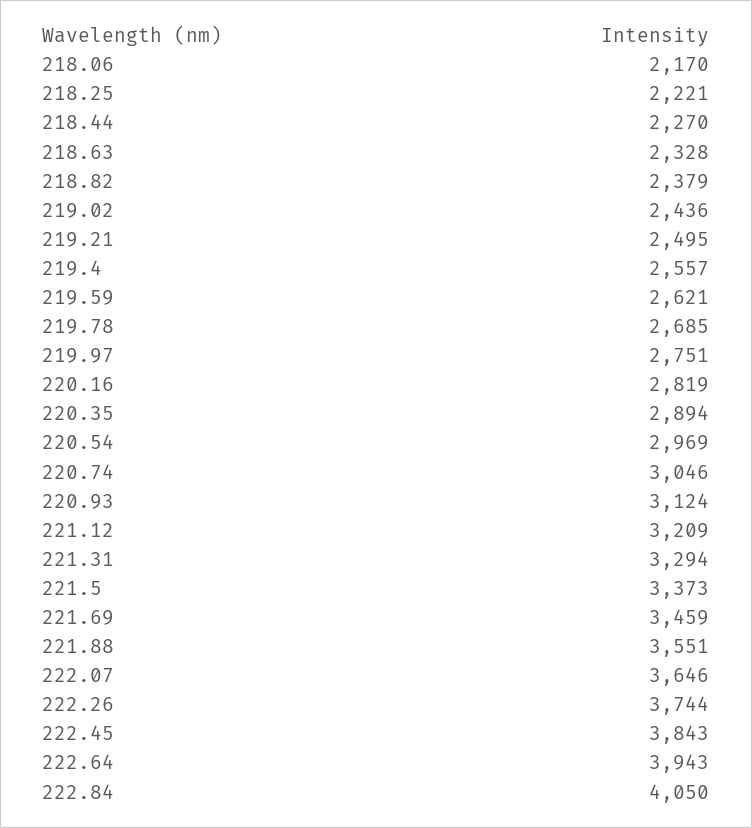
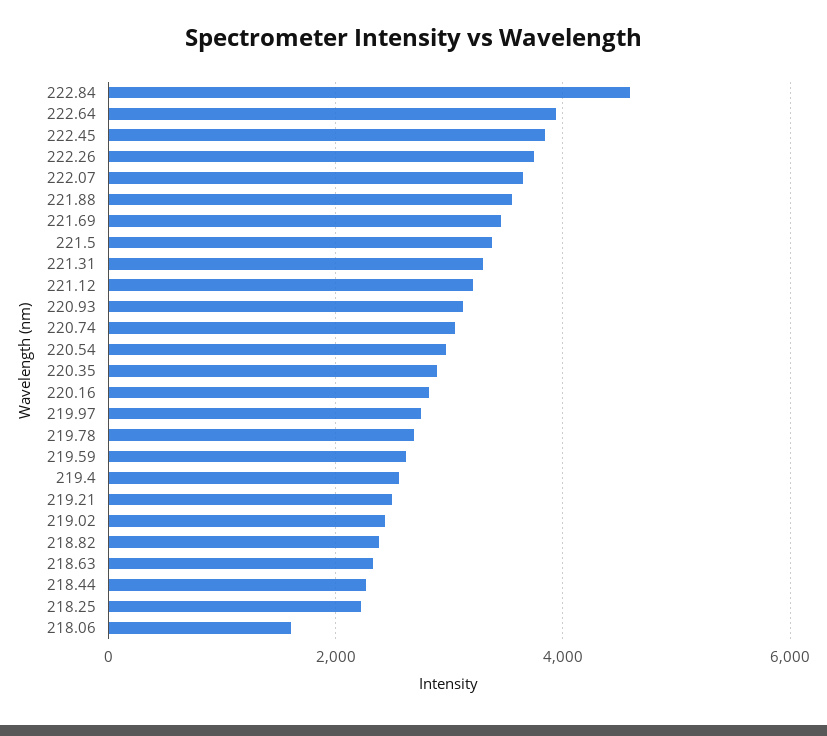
  {
-   "218.06": 2170,
+   "218.06": 1600,
    "218.25": 2221,
    "218.44": 2270,
    "218.63": 2328,
    "218.82": 2379,
    "219.02": 2436,
    "219.21": 2495,
    "219.4": 2557,
    "219.59": 2621,
    "219.78": 2685,
    "219.97": 2751,
    "220.16": 2819,
    "220.35": 2894,
    "220.54": 2969,
    "220.74": 3046,
    "220.93": 3124,
    "221.12": 3209,
    "221.31": 3294,
    "221.5": 3373,
    "221.69": 3459,
    "221.88": 3551,
    "222.07": 3646,
    "222.26": 3744,
    "222.45": 3843,
    "222.64": 3943,
-   "222.84": 4050
+   "222.84": 4600
  }

